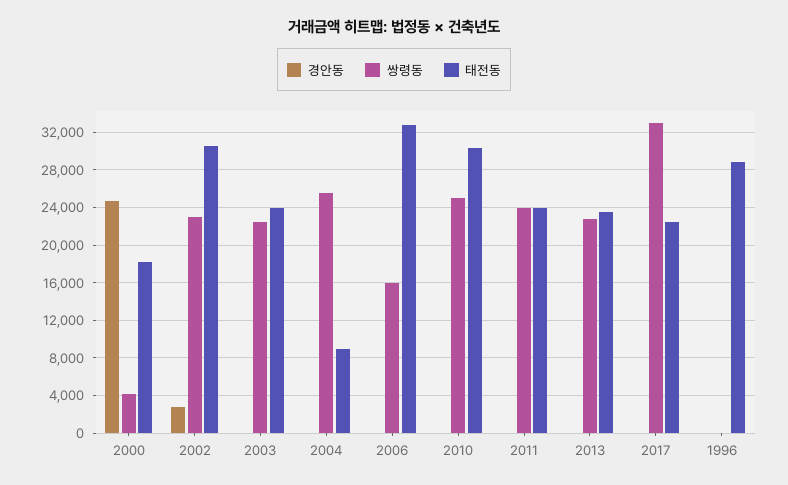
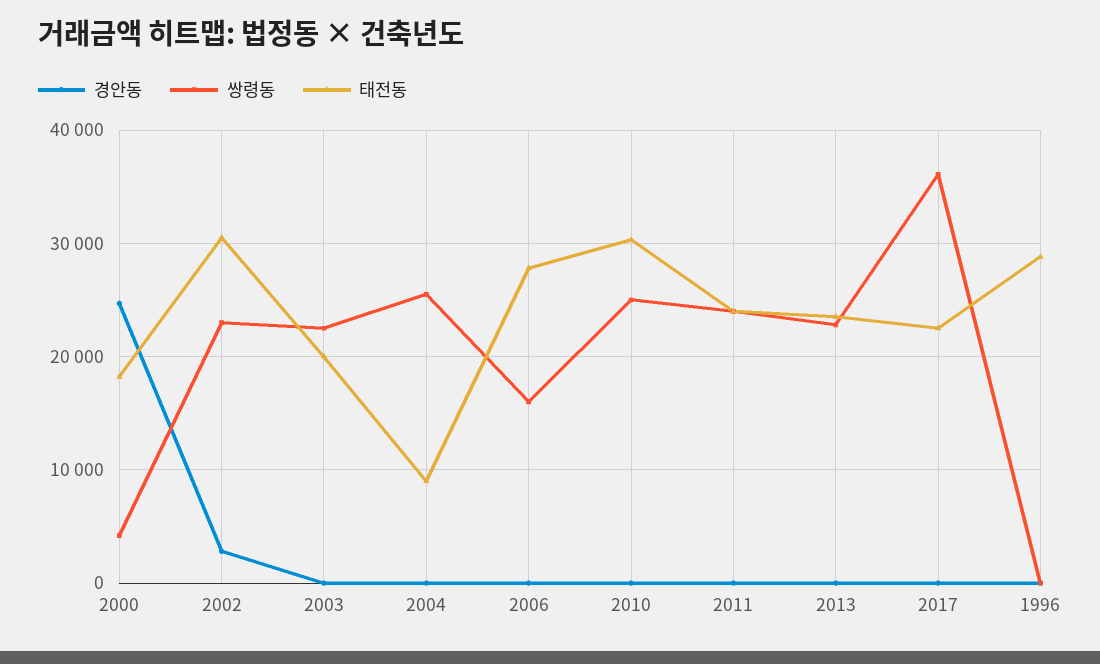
  {
    "경안동": {
      "2000": 25000,
      "2002": 3000,
      "2003": 0,
      "2004": 0,
      "2006": 0,
      "2010": 0,
      "2011": 0,
      "2013": 0,
      "2017": 0,
      "1996": 0
    },
    "쌍령동": {
      "2000": 4000,
      "2002": 23000,
      "2003": 23000,
      "2004": 26000,
      "2006": 16000,
      "2010": 25000,
      "2011": 24000,
      "2013": 23000,
-     "2017": 33000,
+     "2017": 36000,
      "1996": 0
    },
    "태전동": {
      "2000": 18000,
      "2002": 31000,
-     "2003": 24000,
+     "2003": 20000,
      "2004": 9000,
-     "2006": 33000,
+     "2006": 28000,
      "2010": 30000,
      "2011": 24000,
      "2013": 24000,
      "2017": 23000,
      "1996": 29000
    }
  }

